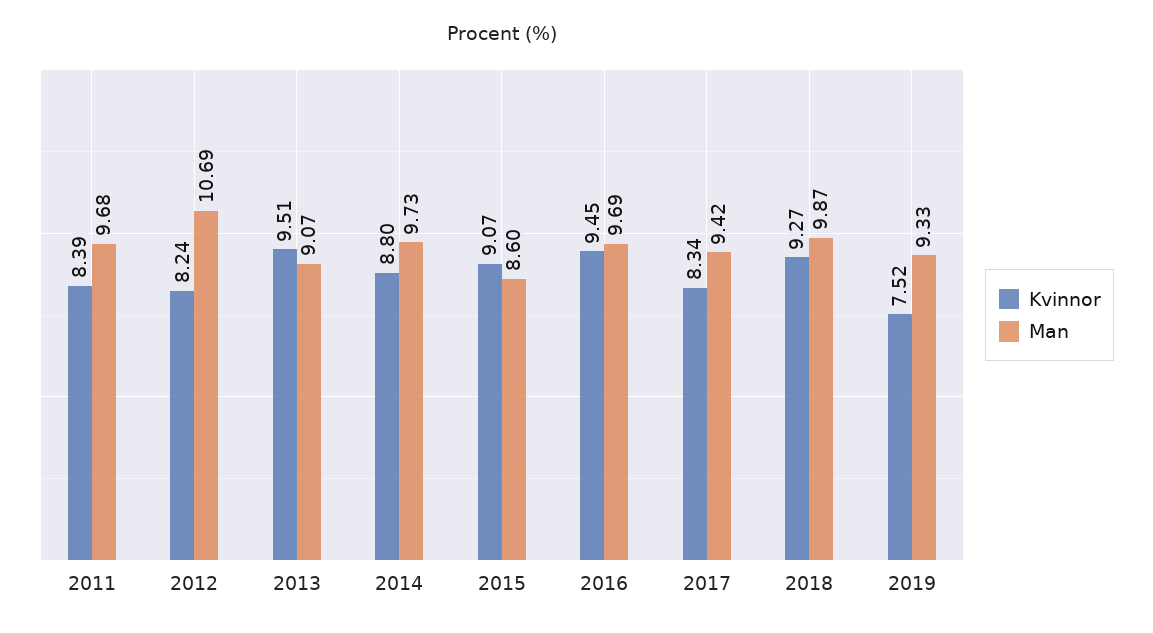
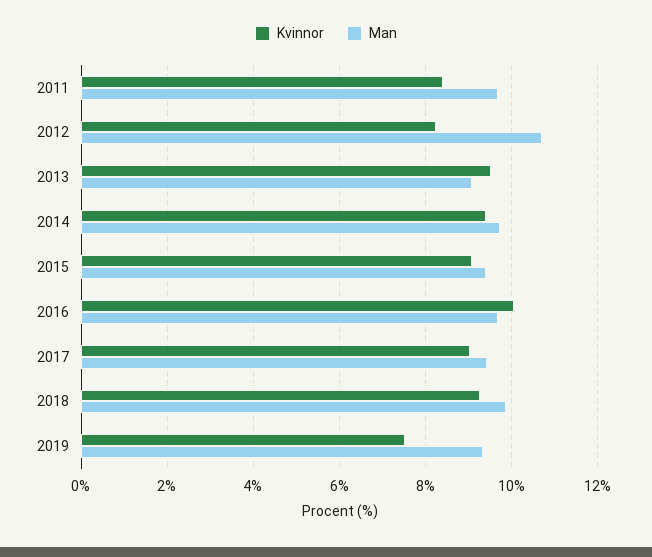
  {
    "Kvinnor": {
      "2011": 8.39,
      "2012": 8.24,
      "2013": 9.51,
-     "2014": 8.8,
+     "2014": 9.4,
      "2015": 9.07,
-     "2016": 9.45,
+     "2016": 10,
-     "2017": 8.34,
+     "2017": 9,
      "2018": 9.27,
      "2019": 7.52
    },
    "Man": {
      "2011": 9.68,
      "2012": 10.69,
      "2013": 9.07,
      "2014": 9.73,
-     "2015": 8.6,
+     "2015": 9.4,
      "2016": 9.69,
      "2017": 9.42,
      "2018": 9.87,
      "2019": 9.33
    }
  }

